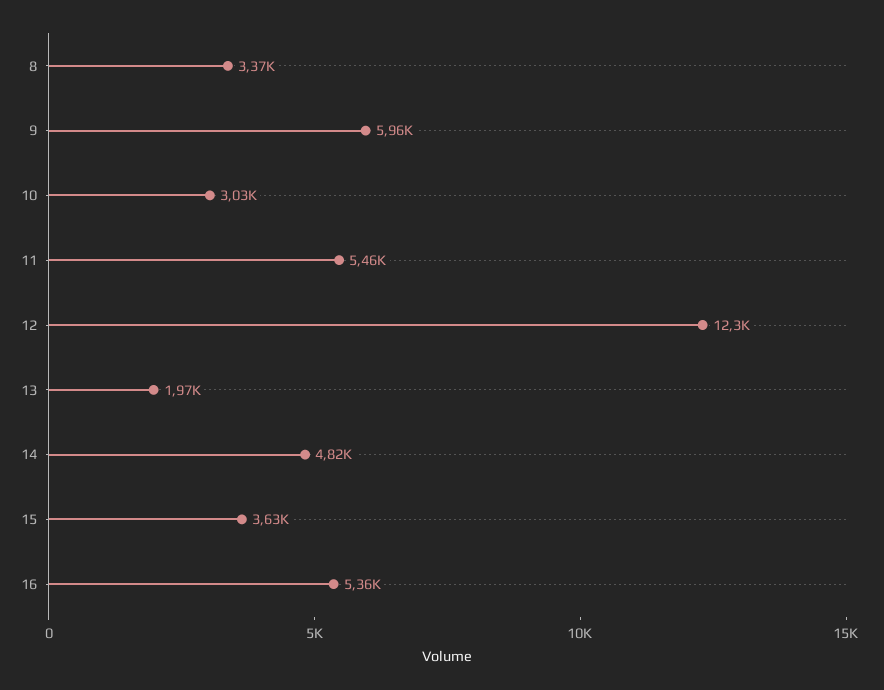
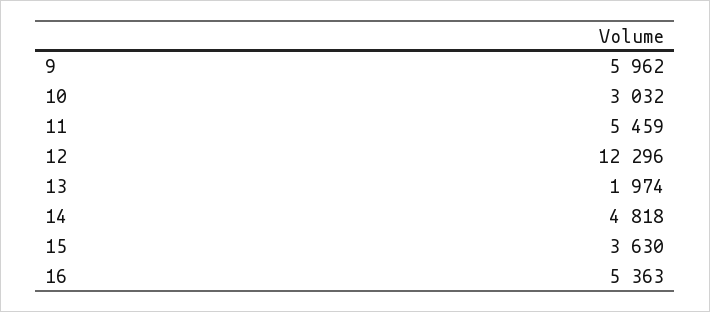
  {
-   "8": 3370,
    "9": 5962,
    "10": 3032,
    "11": 5459,
    "12": 12296,
    "13": 1974,
    "14": 4818,
    "15": 3630,
    "16": 5363
  }

